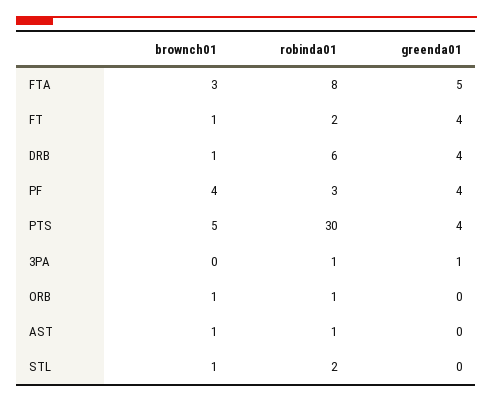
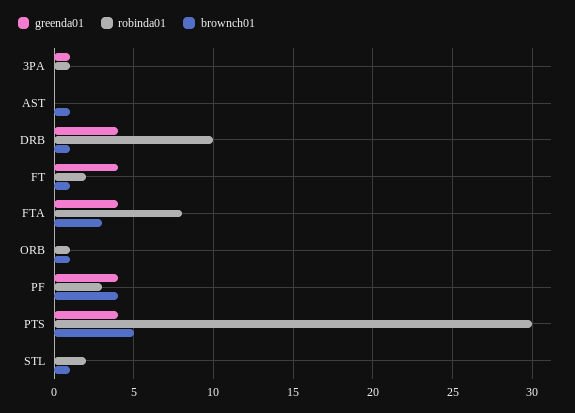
  {
    "brownch01": {
      "FTA": 3,
      "FT": 1,
      "DRB": 1,
      "PF": 4,
      "PTS": 5,
      "3PA": 0,
      "ORB": 1,
      "AST": 1,
      "STL": 1
    },
    "robinda01": {
      "FTA": 8,
      "FT": 2,
-     "DRB": 6,
+     "DRB": 10,
      "PF": 3,
      "PTS": 30,
      "3PA": 1,
      "ORB": 1,
-     "AST": 1,
+     "AST": 0,
      "STL": 2
    },
    "greenda01": {
-     "FTA": 5,
+     "FTA": 4,
      "FT": 4,
      "DRB": 4,
      "PF": 4,
      "PTS": 4,
      "3PA": 1,
      "ORB": 0,
      "AST": 0,
      "STL": 0
    }
  }

